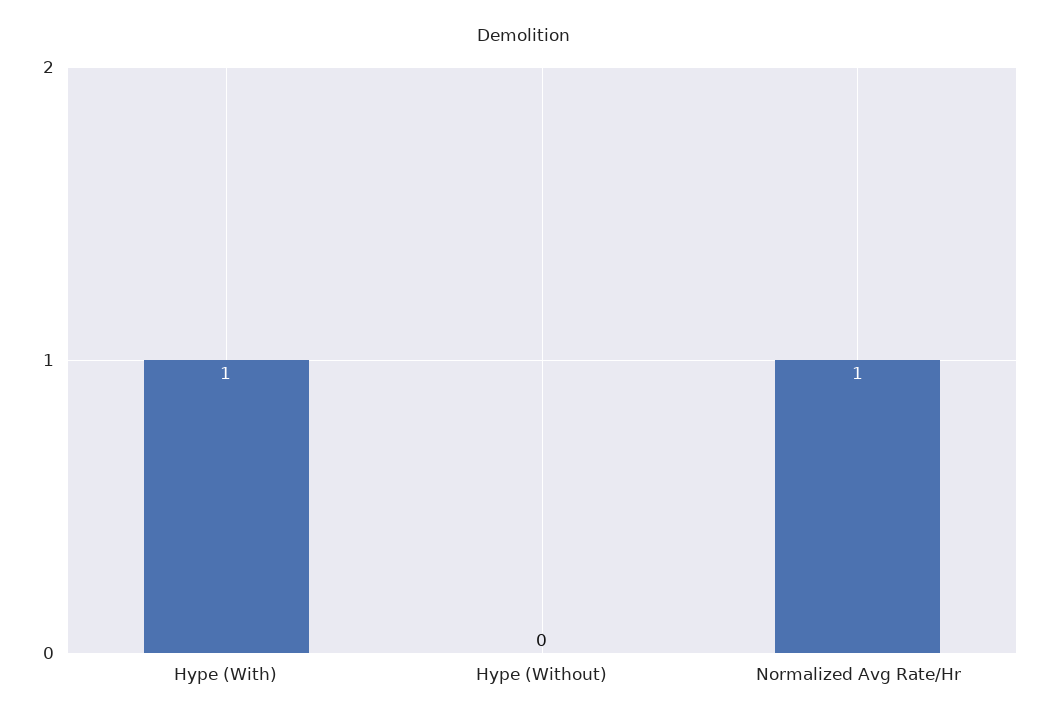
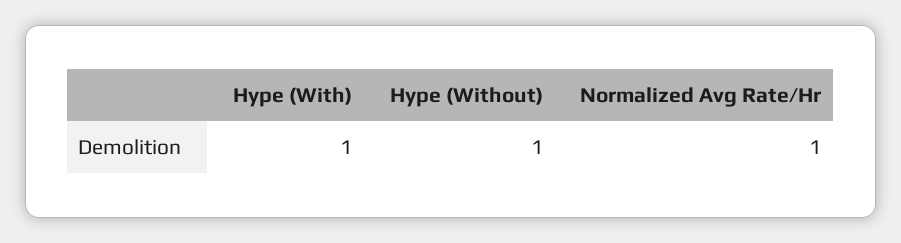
  {
    "Hype (With)": 1,
-   "Hype (Without)": 0,
+   "Hype (Without)": 1,
    "Normalized Avg Rate/Hr": 1
  }

